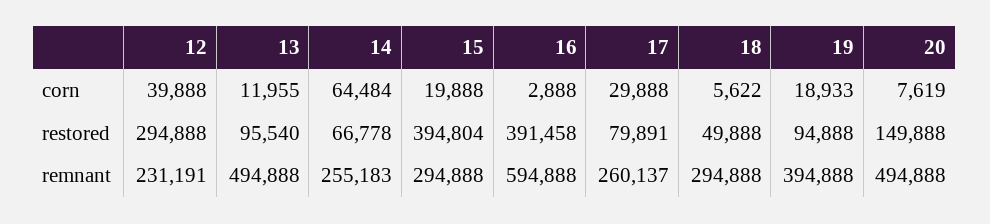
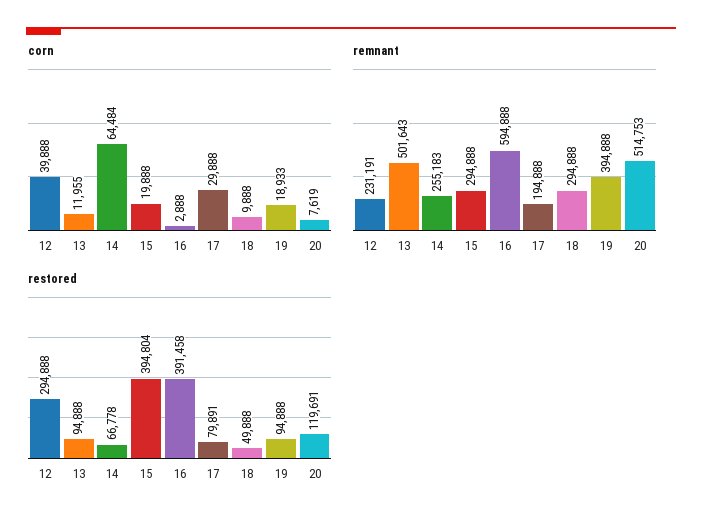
  {
    "corn": {
      "12": 39888,
      "13": 11955,
      "14": 64484,
      "15": 19888,
      "16": 2888,
      "17": 29888,
-     "18": 5622,
+     "18": 9888,
      "19": 18933,
      "20": 7619
    },
    "restored": {
      "12": 294888,
-     "13": 95540,
+     "13": 94888,
      "14": 66778,
      "15": 394804,
      "16": 391458,
      "17": 79891,
      "18": 49888,
      "19": 94888,
-     "20": 149888
+     "20": 119691
    },
    "remnant": {
      "12": 231191,
-     "13": 494888,
+     "13": 501643,
      "14": 255183,
      "15": 294888,
      "16": 594888,
-     "17": 260137,
+     "17": 194888,
      "18": 294888,
      "19": 394888,
-     "20": 494888
+     "20": 514753
    }
  }

